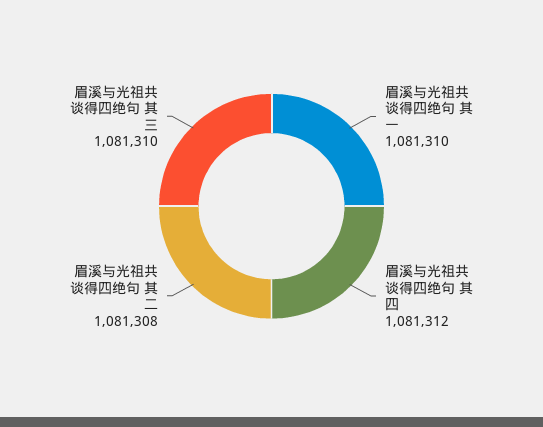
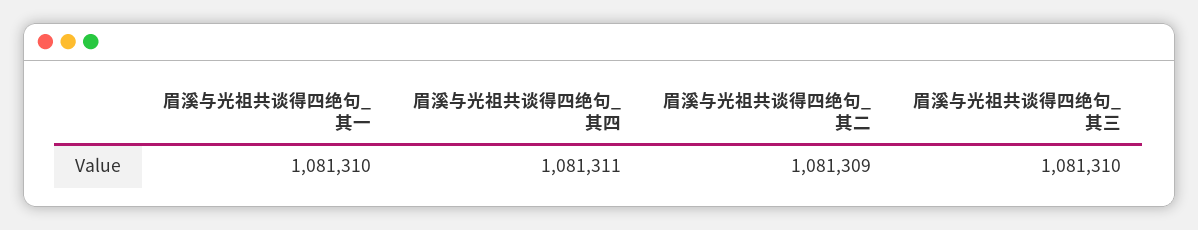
  {
    "眉溪与光祖共谈得四绝句 其一": 1081310,
-   "眉溪与光祖共谈得四绝句 其四": 1081312,
+   "眉溪与光祖共谈得四绝句 其四": 1081311,
-   "眉溪与光祖共谈得四绝句 其二": 1081308,
+   "眉溪与光祖共谈得四绝句 其二": 1081309,
    "眉溪与光祖共谈得四绝句 其三": 1081310
  }

